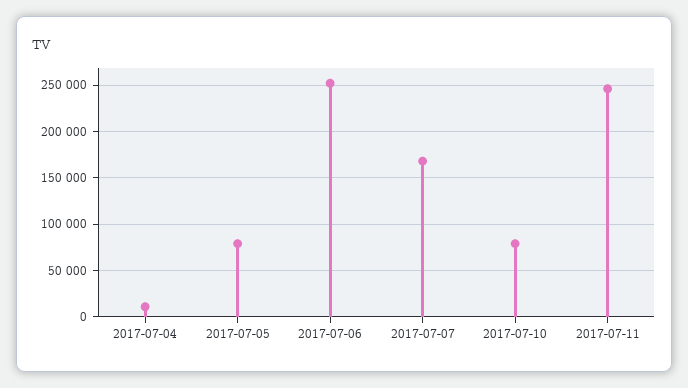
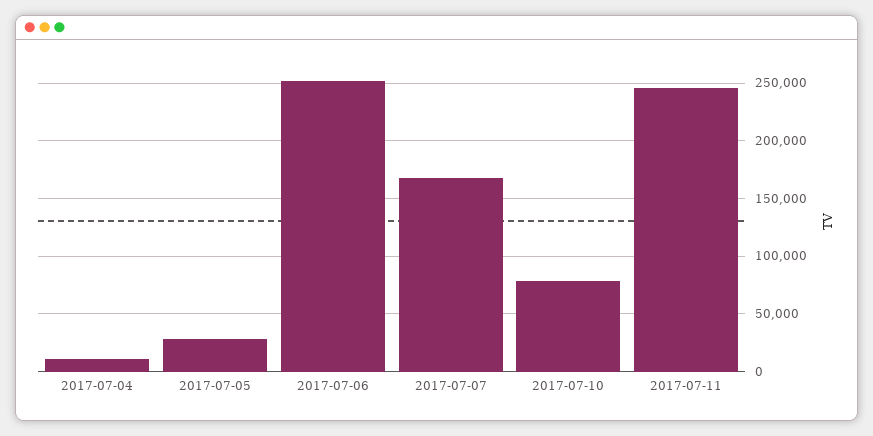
  {
    "2017-07-04": 10000,
-   "2017-07-05": 80000,
+   "2017-07-05": 30000,
    "2017-07-06": 250000,
    "2017-07-07": 170000,
    "2017-07-10": 80000,
    "2017-07-11": 250000
  }

